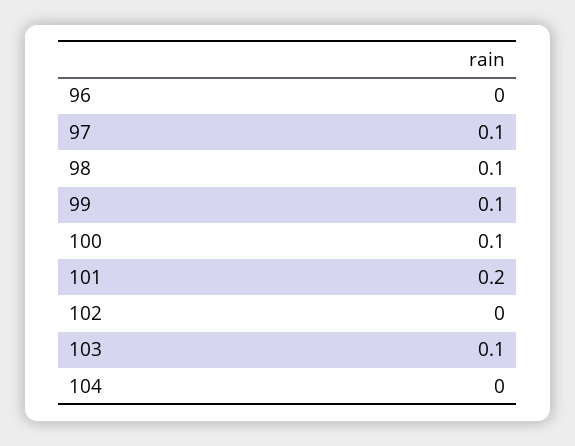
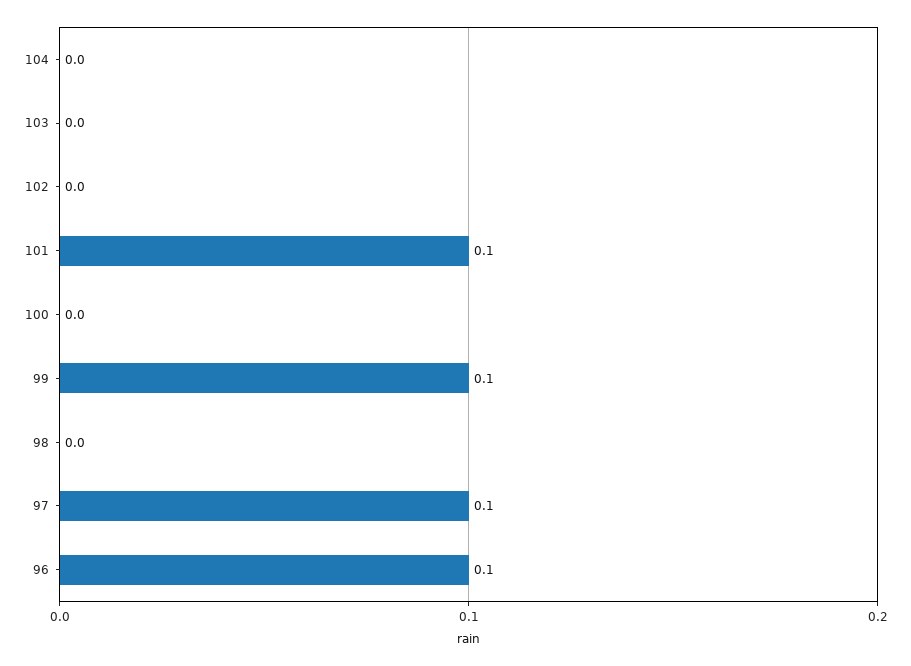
  {
-   "96": 0,
+   "96": 0.1,
    "97": 0.1,
-   "98": 0.1,
+   "98": 0,
    "99": 0.1,
-   "100": 0.1,
+   "100": 0,
-   "101": 0.2,
+   "101": 0.1,
    "102": 0,
-   "103": 0.1,
+   "103": 0,
    "104": 0
  }

